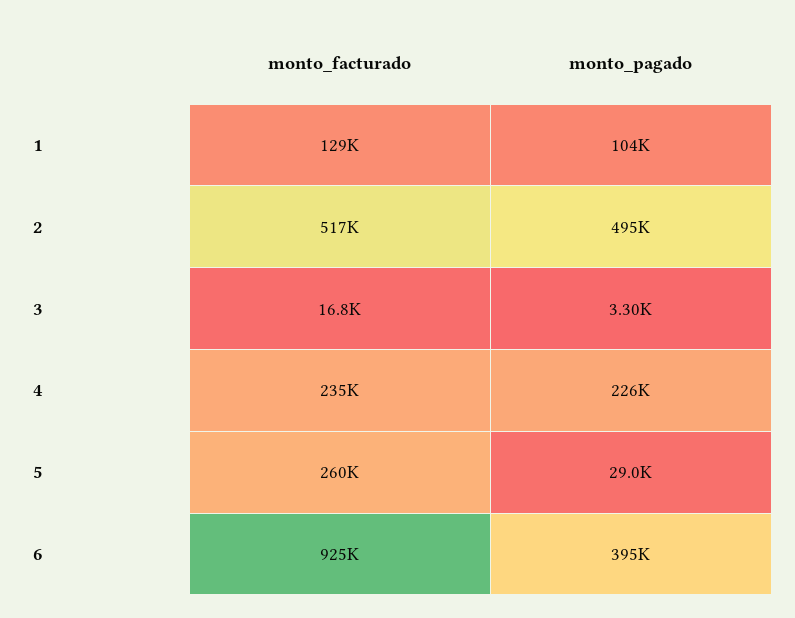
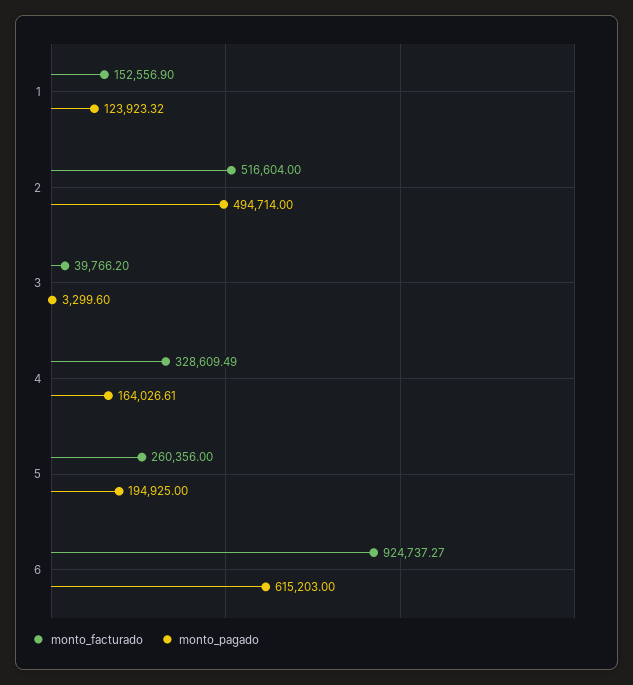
  {
    "monto_facturado": {
-     "1": 129000,
+     "1": 152556.9,
      "2": 516604,
-     "3": 16800,
+     "3": 39766.2,
-     "4": 235000,
+     "4": 328609.49,
      "5": 260356,
      "6": 924737.27
    },
    "monto_pagado": {
-     "1": 104000,
+     "1": 123923.32,
      "2": 494714,
      "3": 3299.6,
-     "4": 226000,
+     "4": 164026.61,
-     "5": 29000,
+     "5": 194925,
-     "6": 395000
+     "6": 615203
    }
  }

